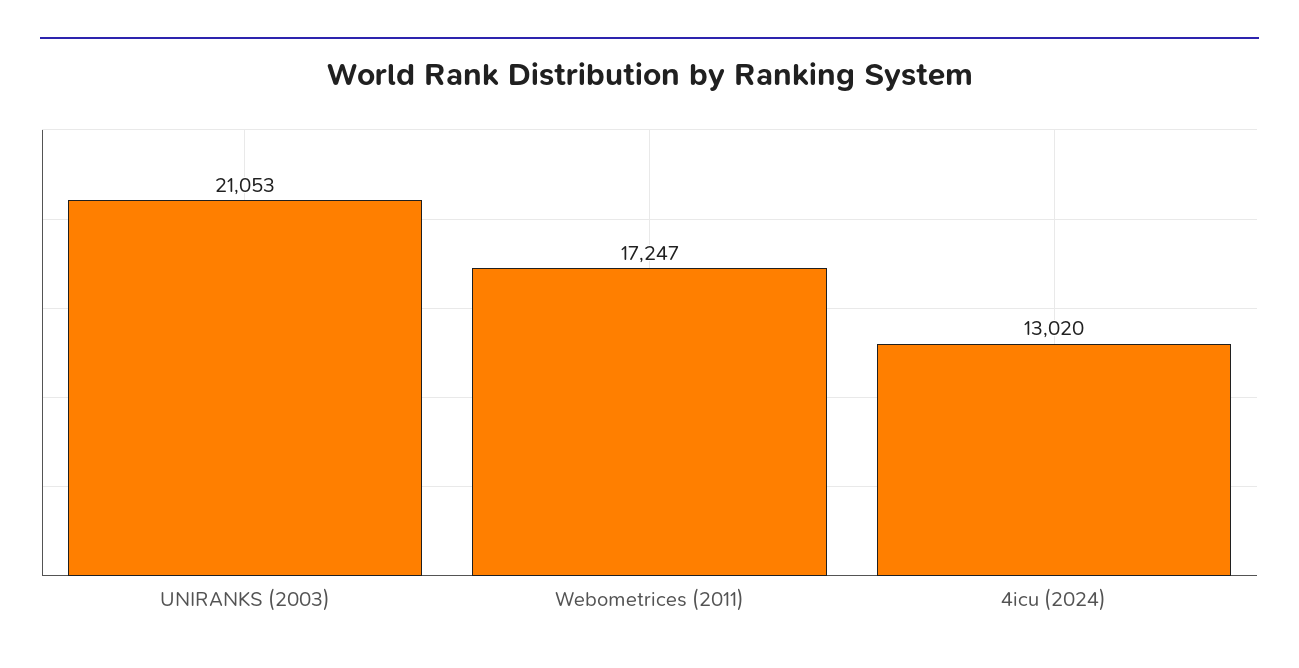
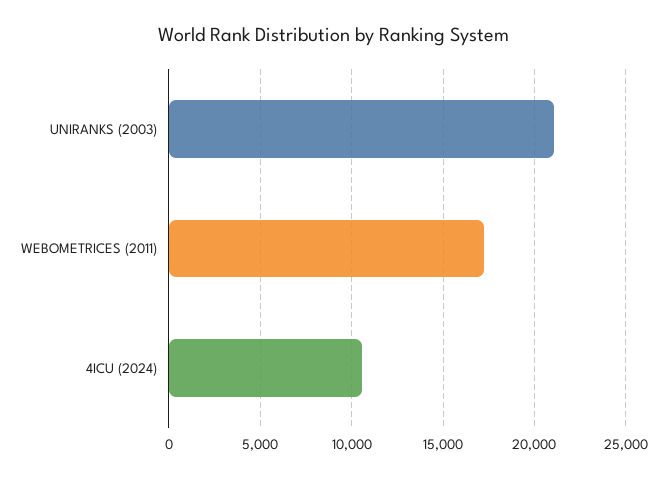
  {
    "UNIRANKS (2003)": 21053,
    "Webometrices (2011)": 17247,
-   "4icu (2024)": 13020
+   "4icu (2024)": 10500
  }

